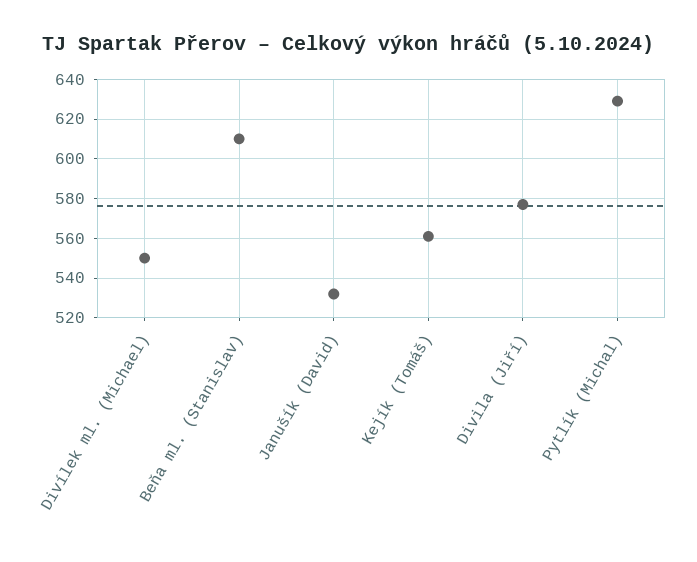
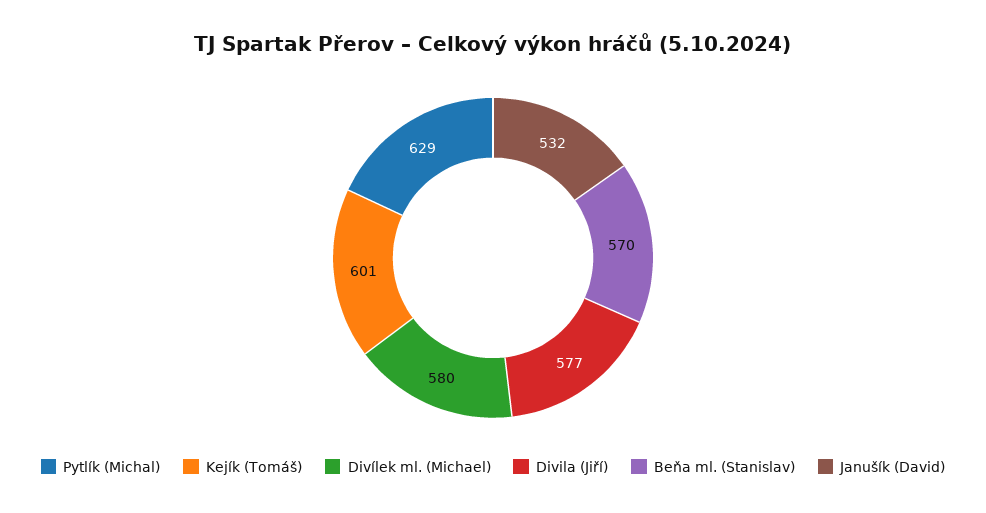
  {
-   "Divílek ml. (Michael)": 550,
+   "Divílek ml. (Michael)": 580,
-   "Beňa ml. (Stanislav)": 610,
+   "Beňa ml. (Stanislav)": 570,
    "Janušík (David)": 532,
-   "Kejík (Tomáš)": 560,
+   "Kejík (Tomáš)": 601,
    "Divila (Jiří)": 577,
    "Pytlík (Michal)": 629
  }

